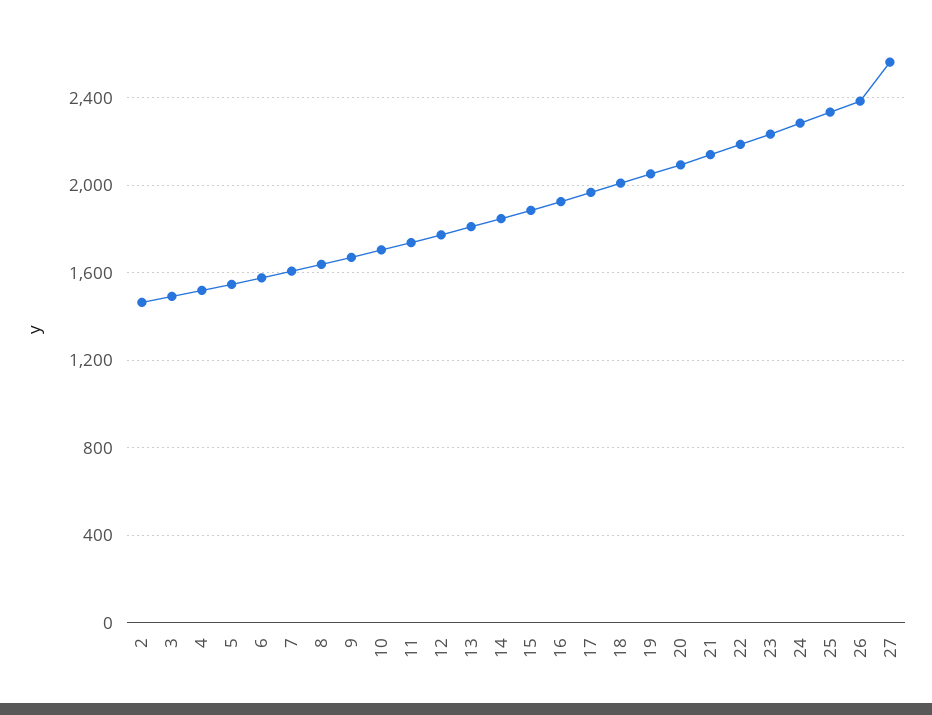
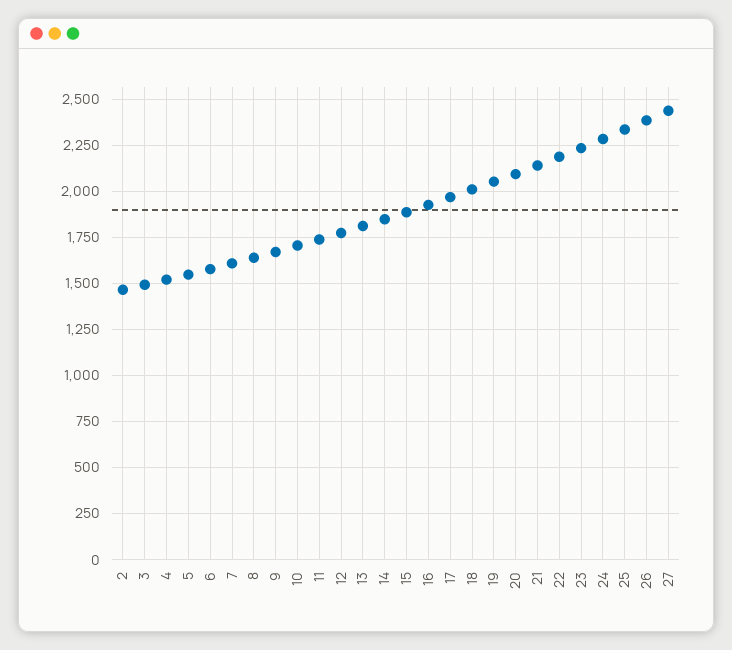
  {
    "2": 1450,
    "3": 1500,
    "4": 1500,
    "5": 1550,
    "6": 1600,
    "7": 1600,
    "8": 1650,
    "9": 1650,
    "10": 1700,
    "11": 1750,
    "12": 1750,
    "13": 1800,
    "14": 1850,
    "15": 1900,
    "16": 1950,
    "17": 1950,
    "18": 2000,
    "19": 2050,
    "20": 2100,
    "21": 2150,
    "22": 2200,
    "23": 2250,
    "24": 2300,
    "25": 2350,
    "26": 2400,
-   "27": 2550
+   "27": 2450
  }

